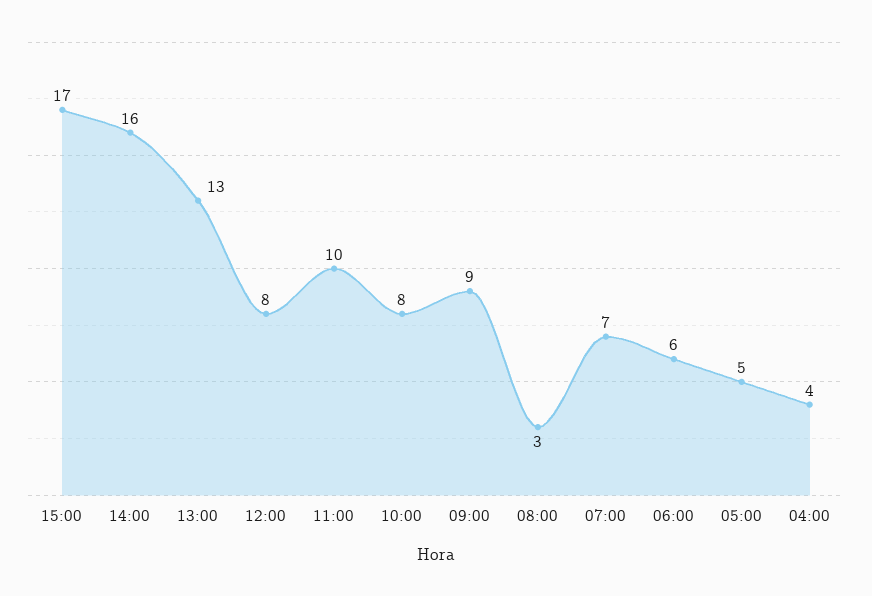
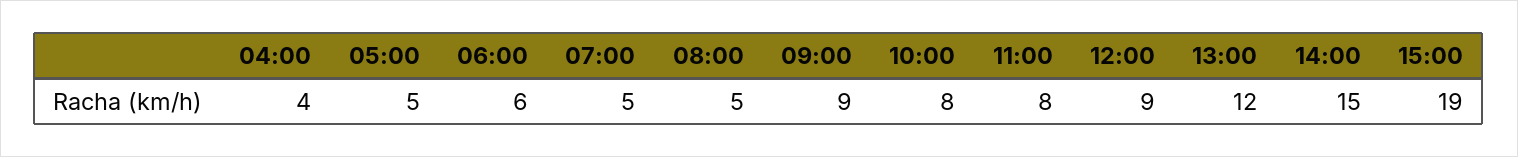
  {
-   "15:00": 17,
+   "15:00": 19,
-   "14:00": 16,
+   "14:00": 15,
-   "13:00": 13,
+   "13:00": 12,
-   "12:00": 8,
+   "12:00": 9,
-   "11:00": 10,
+   "11:00": 8,
    "10:00": 8,
    "09:00": 9,
-   "08:00": 3,
+   "08:00": 5,
-   "07:00": 7,
+   "07:00": 5,
    "06:00": 6,
    "05:00": 5,
    "04:00": 4
  }

